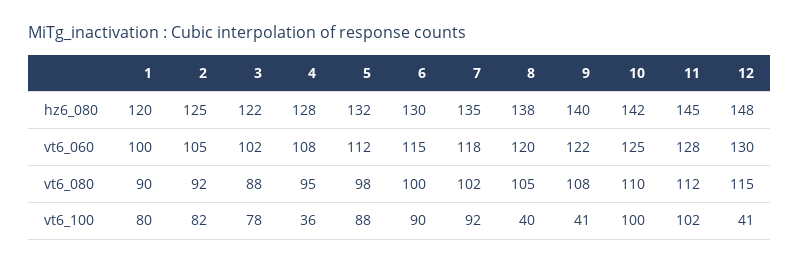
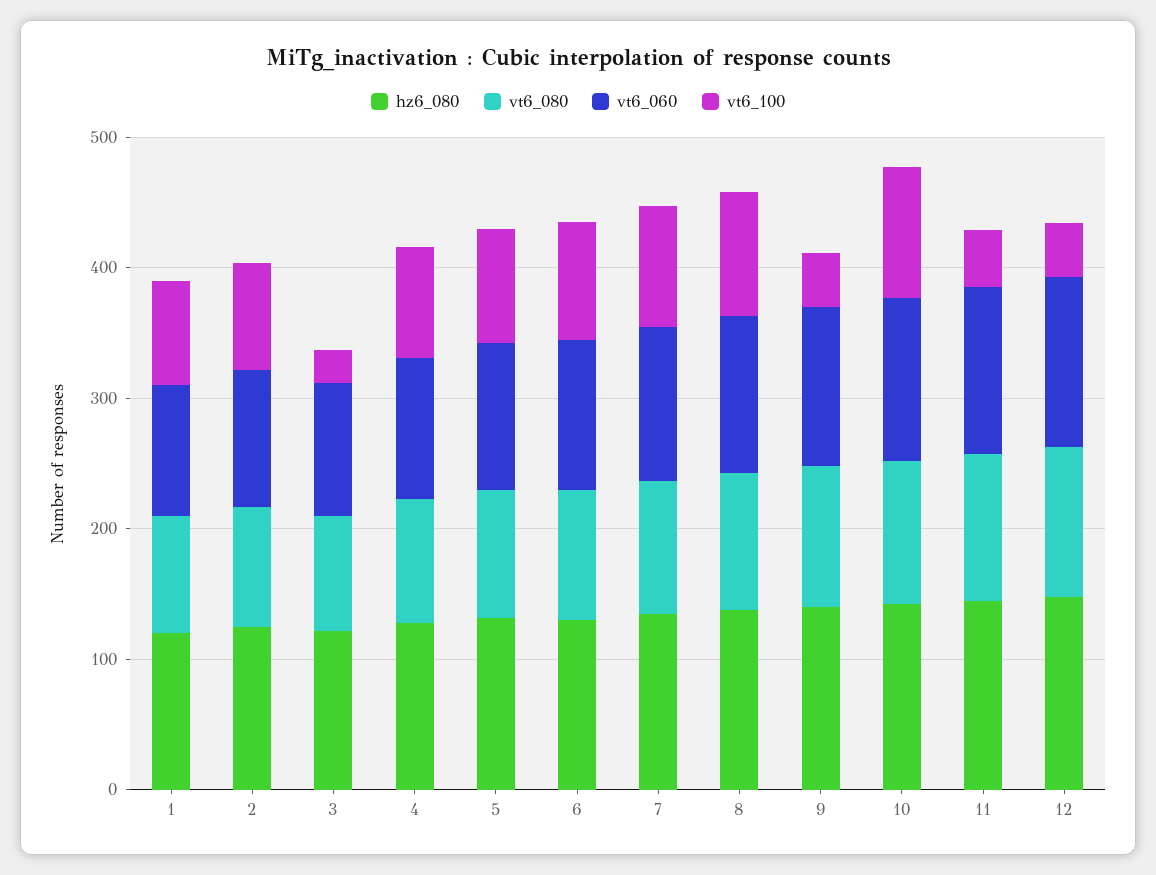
  {
    "hz6_080": {
      "1": 120,
      "2": 125,
      "3": 122,
      "4": 128,
      "5": 132,
      "6": 130,
      "7": 135,
      "8": 138,
      "9": 140,
      "10": 142,
      "11": 145,
      "12": 148
    },
    "vt6_060": {
      "1": 100,
      "2": 105,
      "3": 102,
      "4": 108,
      "5": 112,
      "6": 115,
      "7": 118,
      "8": 120,
      "9": 122,
      "10": 125,
      "11": 128,
      "12": 130
    },
    "vt6_080": {
      "1": 90,
      "2": 92,
      "3": 88,
      "4": 95,
      "5": 98,
      "6": 100,
      "7": 102,
      "8": 105,
      "9": 108,
      "10": 110,
      "11": 112,
      "12": 115
    },
    "vt6_100": {
      "1": 80,
      "2": 82,
-     "3": 78,
+     "3": 20,
-     "4": 36,
+     "4": 80,
      "5": 88,
      "6": 90,
      "7": 92,
-     "8": 40,
+     "8": 100,
      "9": 41,
      "10": 100,
-     "11": 102,
+     "11": 40,
      "12": 41
    }
  }

